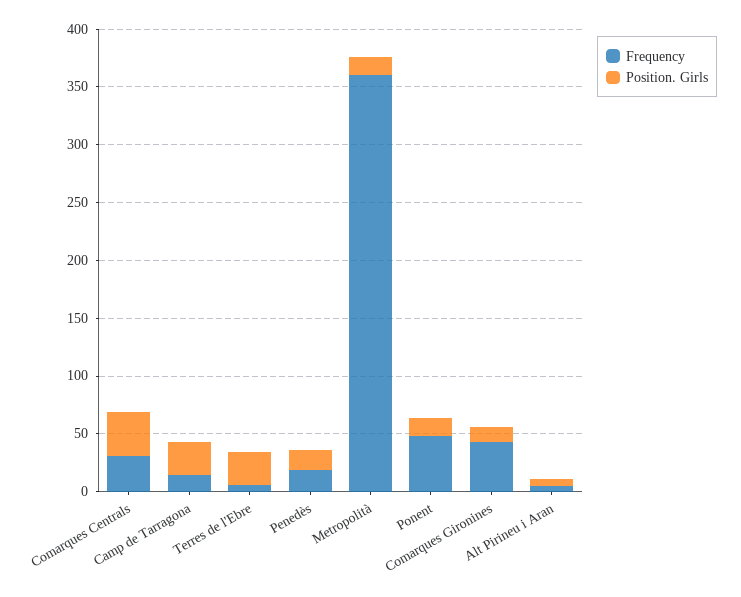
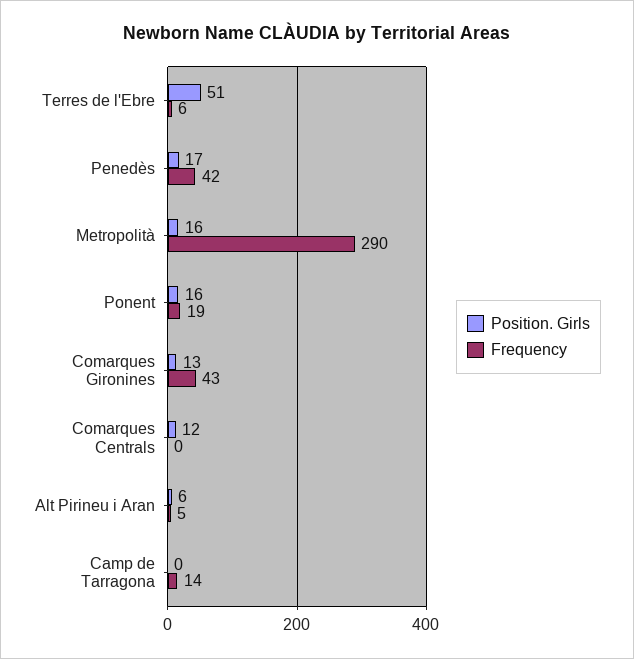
  {
    "Frequency": {
-     "Comarques Centrals": 30,
+     "Comarques Centrals": 0,
      "Camp de Tarragona": 14,
      "Terres de l'Ebre": 6,
-     "Penedès": 20,
+     "Penedès": 42,
-     "Metropolità": 360,
+     "Metropolità": 290,
-     "Ponent": 50,
+     "Ponent": 19,
      "Comarques Gironines": 43,
      "Alt Pirineu i Aran": 5
    },
    "Position. Girls": {
-     "Comarques Centrals": 40,
+     "Comarques Centrals": 12,
-     "Camp de Tarragona": 30,
+     "Camp de Tarragona": 0,
-     "Terres de l'Ebre": 30,
+     "Terres de l'Ebre": 51,
      "Penedès": 17,
      "Metropolità": 16,
      "Ponent": 16,
      "Comarques Gironines": 13,
      "Alt Pirineu i Aran": 6
    }
  }

